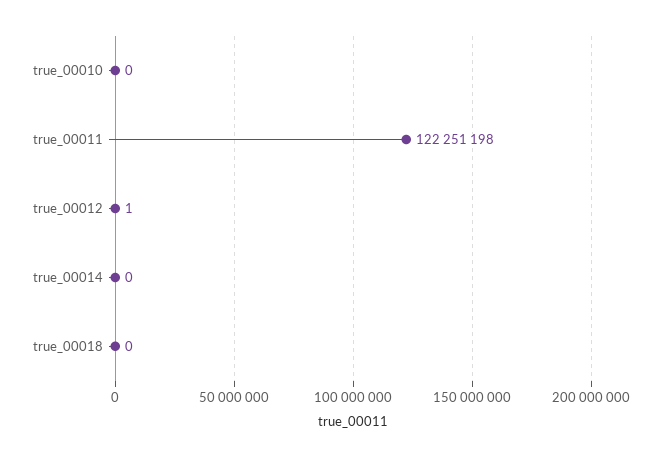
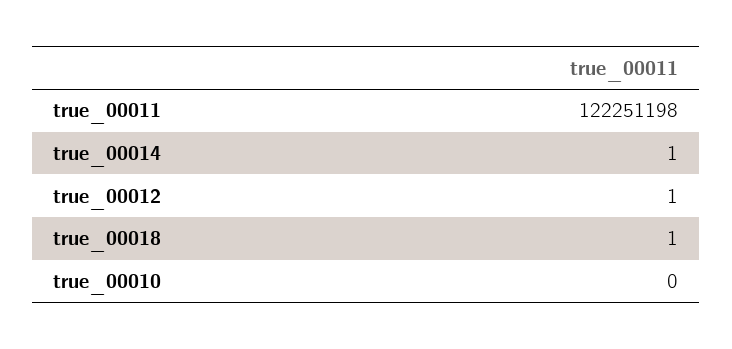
  {
    "true_00010": 0,
    "true_00011": 122251198,
    "true_00012": 1,
-   "true_00014": 0,
+   "true_00014": 1,
-   "true_00018": 0
+   "true_00018": 1
  }

